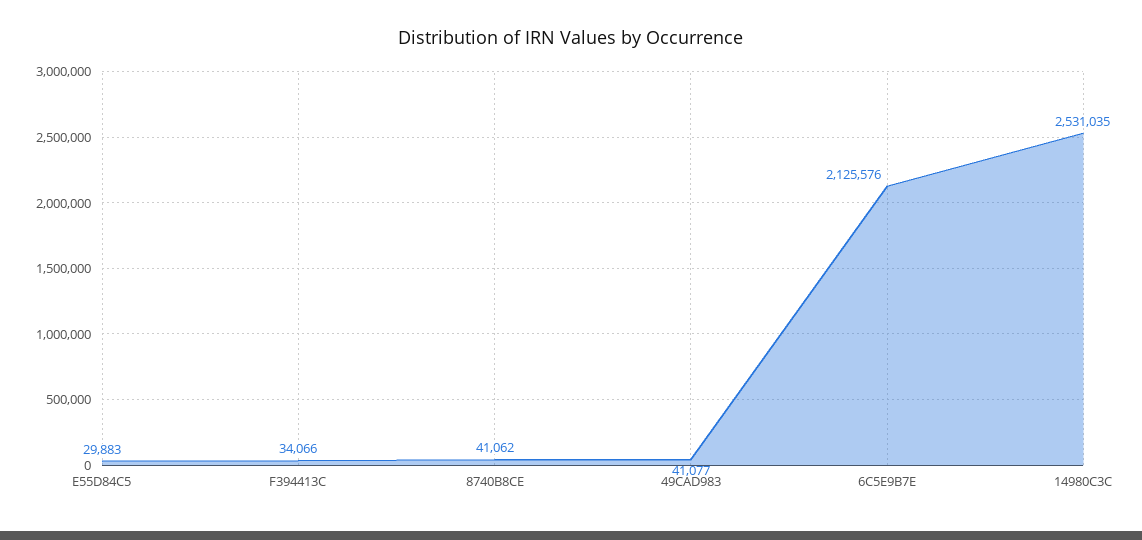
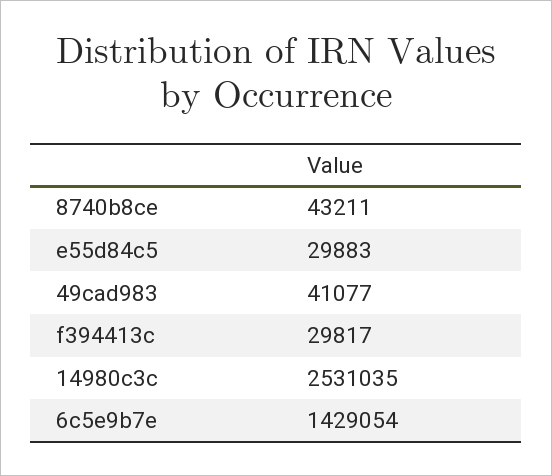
  {
    "E55D84C5": 29883,
-   "F394413C": 34066,
+   "F394413C": 29817,
-   "8740B8CE": 41062,
+   "8740B8CE": 43211,
    "49CAD983": 41077,
-   "6C5E9B7E": 2125576,
+   "6C5E9B7E": 1429054,
    "14980C3C": 2531035
  }

